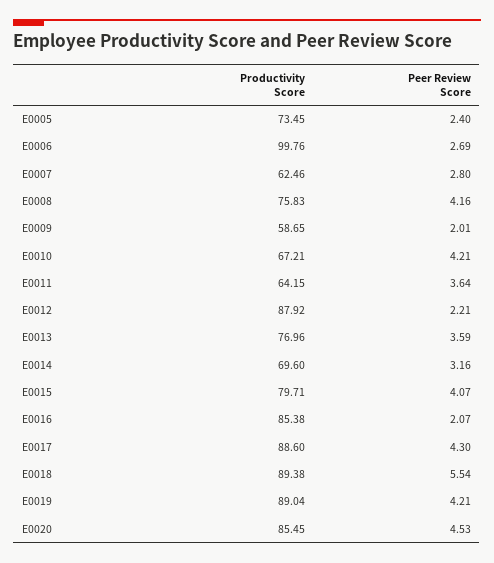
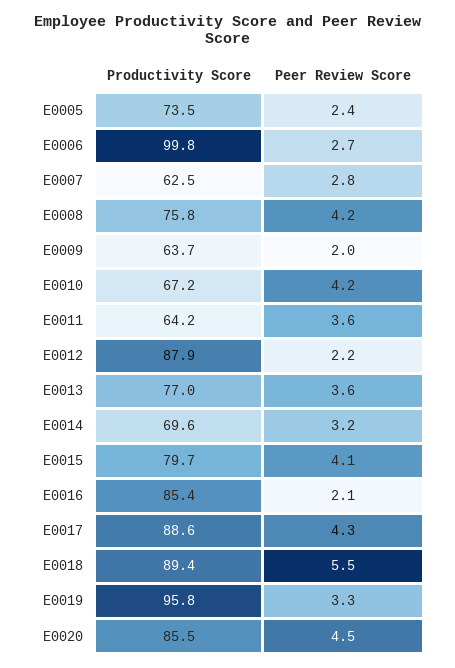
  {
    "Productivity Score": {
      "E0005": 73.45,
      "E0006": 99.76,
      "E0007": 62.46,
      "E0008": 75.83,
-     "E0009": 58.65,
+     "E0009": 63.7,
      "E0010": 67.21,
      "E0011": 64.15,
      "E0012": 87.92,
      "E0013": 76.96,
      "E0014": 69.6,
      "E0015": 79.71,
      "E0016": 85.38,
      "E0017": 88.6,
      "E0018": 89.38,
-     "E0019": 89.04,
+     "E0019": 95.8,
      "E0020": 85.45
    },
    "Peer Review Score": {
      "E0005": 2.4,
      "E0006": 2.69,
      "E0007": 2.8,
      "E0008": 4.16,
      "E0009": 2.01,
      "E0010": 4.21,
      "E0011": 3.64,
      "E0012": 2.21,
      "E0013": 3.59,
      "E0014": 3.16,
      "E0015": 4.07,
      "E0016": 2.07,
      "E0017": 4.3,
      "E0018": 5.54,
-     "E0019": 4.21,
+     "E0019": 3.3,
      "E0020": 4.53
    }
  }

